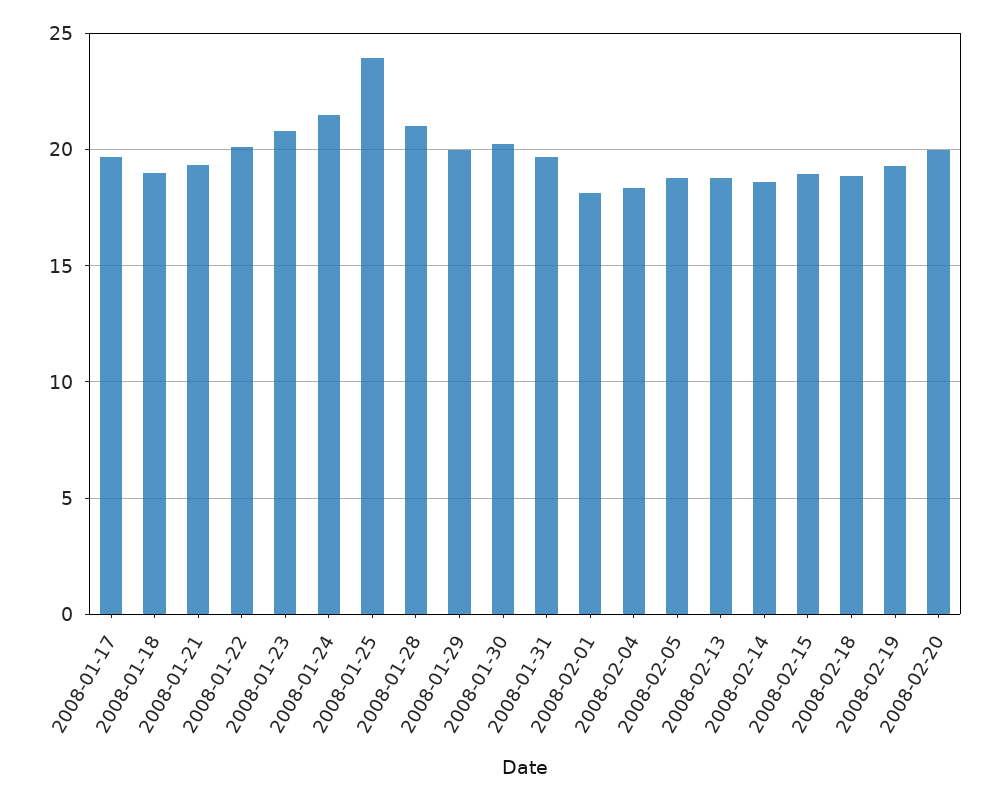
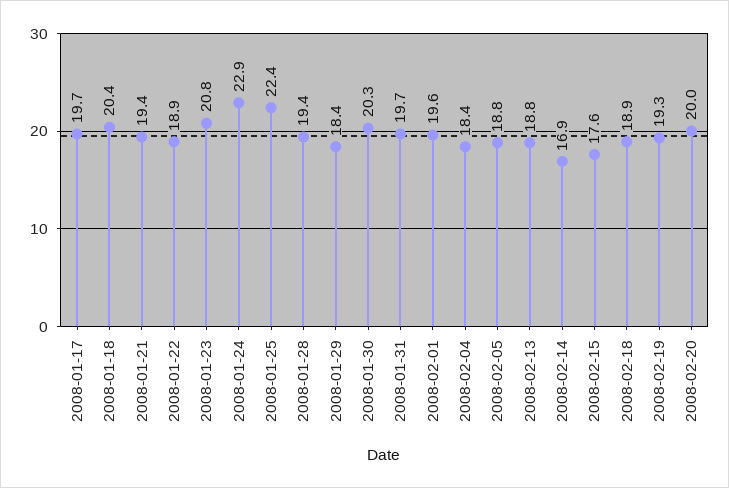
  {
    "2008-01-17": 19.7,
-   "2008-01-18": 19,
+   "2008-01-18": 20.4,
    "2008-01-21": 19.4,
-   "2008-01-22": 20,
+   "2008-01-22": 18.9,
    "2008-01-23": 20.8,
-   "2008-01-24": 21.5,
+   "2008-01-24": 22.9,
-   "2008-01-25": 24,
+   "2008-01-25": 22.4,
-   "2008-01-28": 21,
+   "2008-01-28": 19.4,
-   "2008-01-29": 20,
+   "2008-01-29": 18.4,
    "2008-01-30": 20.3,
    "2008-01-31": 19.7,
-   "2008-02-01": 18,
+   "2008-02-01": 19.6,
    "2008-02-04": 18.4,
    "2008-02-05": 18.8,
    "2008-02-13": 18.8,
-   "2008-02-14": 18.5,
+   "2008-02-14": 16.9,
-   "2008-02-15": 19,
+   "2008-02-15": 17.6,
    "2008-02-18": 18.9,
    "2008-02-19": 19.3,
    "2008-02-20": 20
  }

